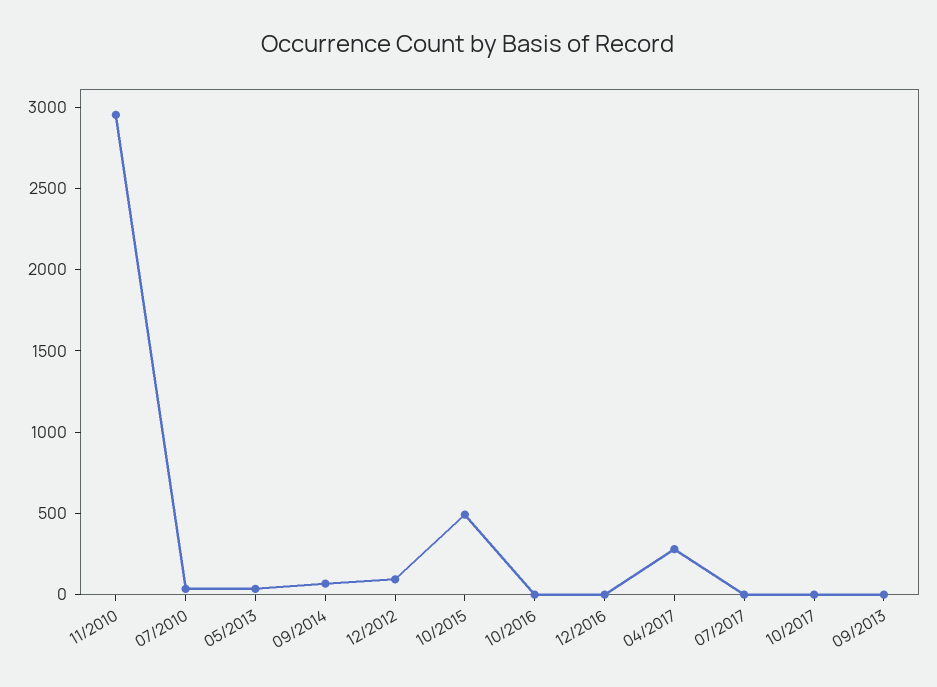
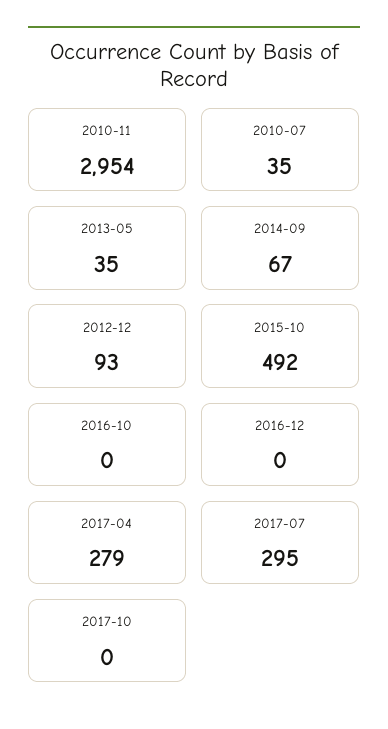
  {
    "11/2010": 2954,
    "07/2010": 35,
    "05/2013": 35,
    "09/2014": 67,
    "12/2012": 93,
    "10/2015": 492,
    "10/2016": 0,
    "12/2016": 0,
    "04/2017": 279,
-   "07/2017": 0,
+   "07/2017": 295,
-   "10/2017": 0,
+   "10/2017": 0
-   "09/2013": 0
  }

